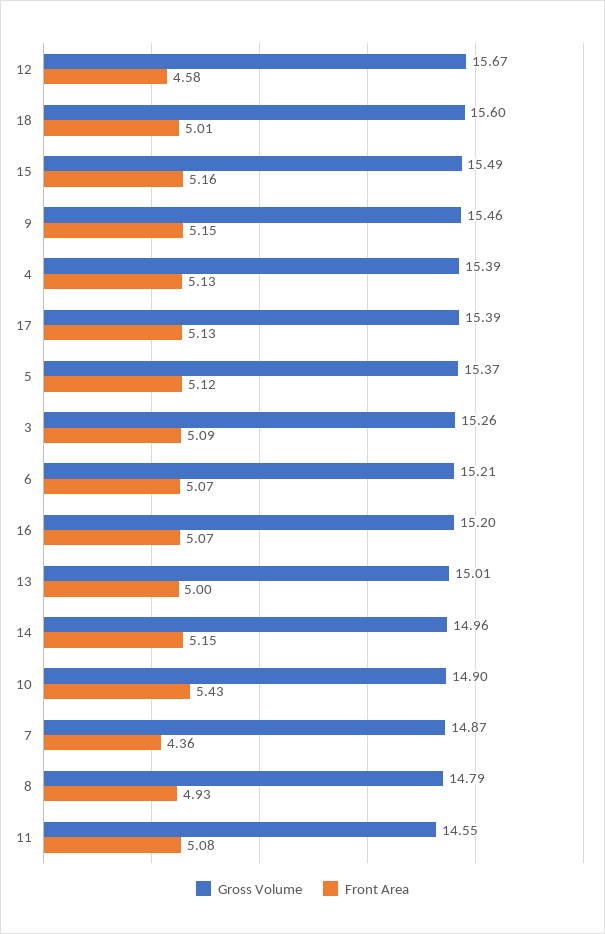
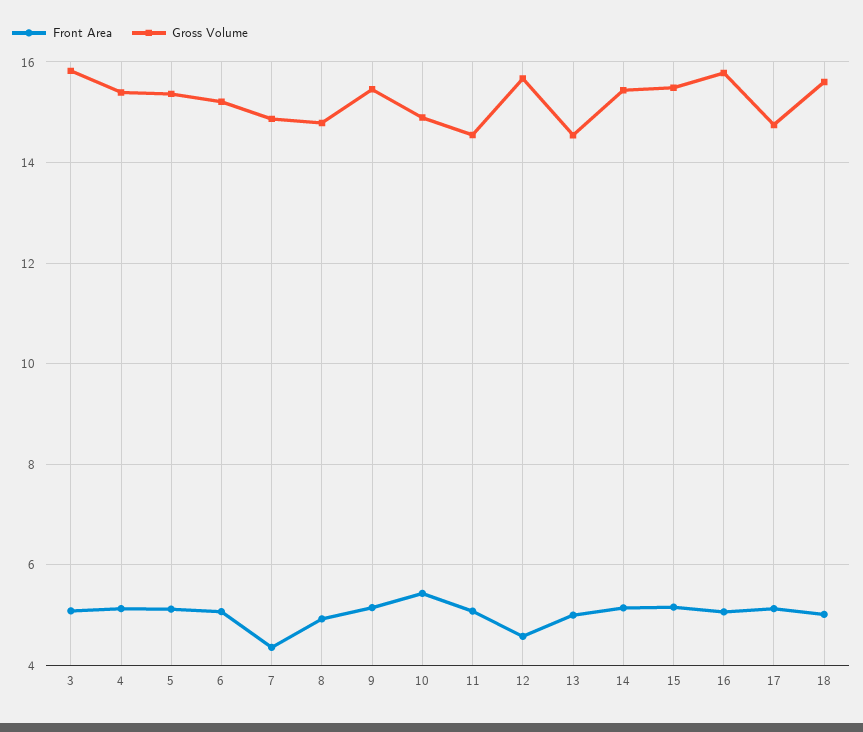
  {
    "Gross Volume": {
      "12": 15.67,
      "18": 15.6,
      "15": 15.49,
      "9": 15.46,
      "4": 15.39,
-     "17": 15.39,
+     "17": 14.8,
      "5": 15.37,
-     "3": 15.26,
+     "3": 15.8,
      "6": 15.21,
-     "16": 15.2,
+     "16": 15.8,
-     "13": 15.01,
+     "13": 14.6,
-     "14": 14.96,
+     "14": 15.4,
      "10": 14.9,
      "7": 14.87,
      "8": 14.79,
      "11": 14.55
    },
    "Front Area": {
      "12": 4.58,
      "18": 5.01,
      "15": 5.16,
      "9": 5.15,
      "4": 5.13,
      "17": 5.13,
      "5": 5.12,
      "3": 5.09,
      "6": 5.07,
      "16": 5.07,
      "13": 5,
      "14": 5.15,
      "10": 5.43,
      "7": 4.36,
      "8": 4.93,
      "11": 5.08
    }
  }

